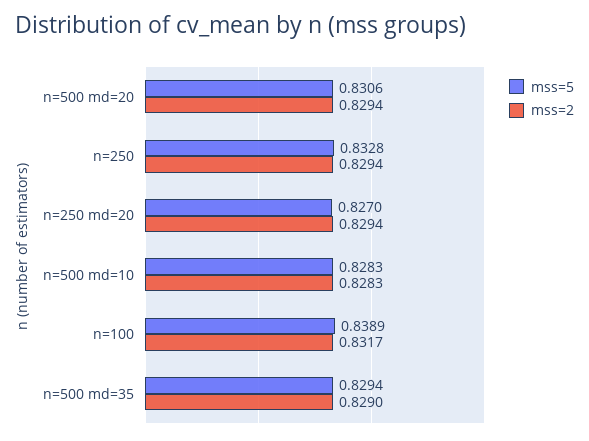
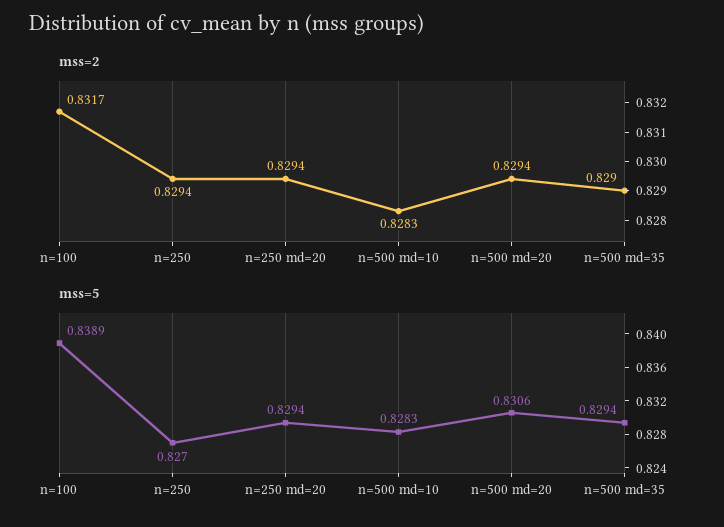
  {
    "mss=5": {
      "n=500 md=20": 0.8306,
-     "n=250": 0.8328,
+     "n=250": 0.827,
-     "n=250 md=20": 0.827,
+     "n=250 md=20": 0.8294,
      "n=500 md=10": 0.8283,
      "n=100": 0.8389,
      "n=500 md=35": 0.8294
    },
    "mss=2": {
      "n=500 md=20": 0.8294,
      "n=250": 0.8294,
      "n=250 md=20": 0.8294,
      "n=500 md=10": 0.8283,
      "n=100": 0.8317,
      "n=500 md=35": 0.829
    }
  }

